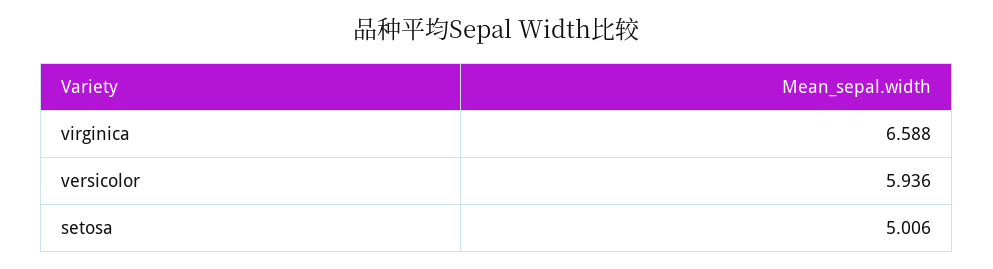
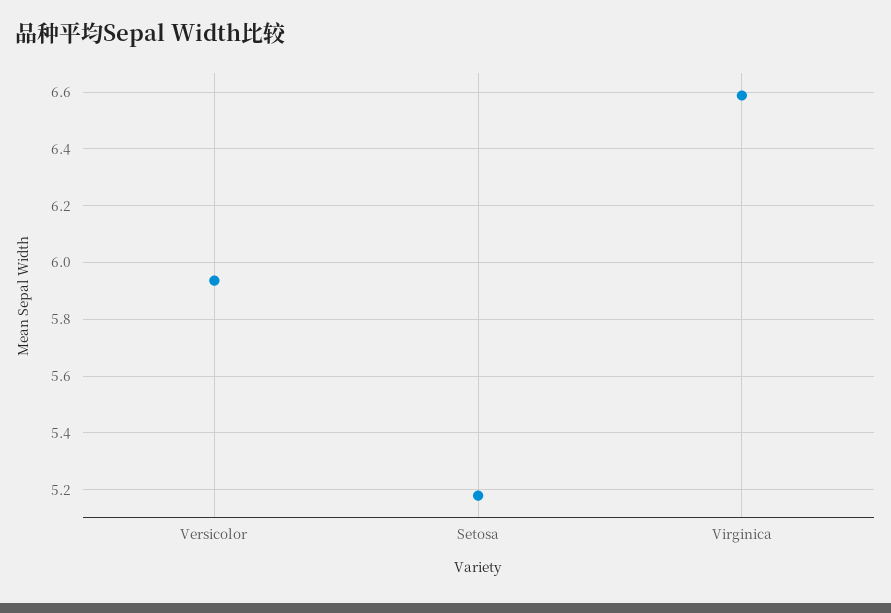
  {
    "virginica": 6.588,
    "versicolor": 5.936,
-   "setosa": 5.006
+   "setosa": 5.175
  }

